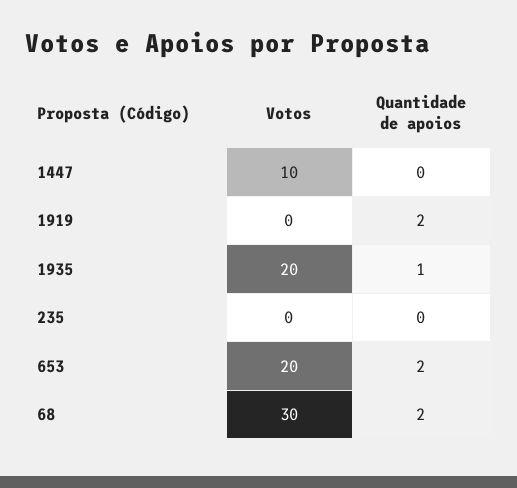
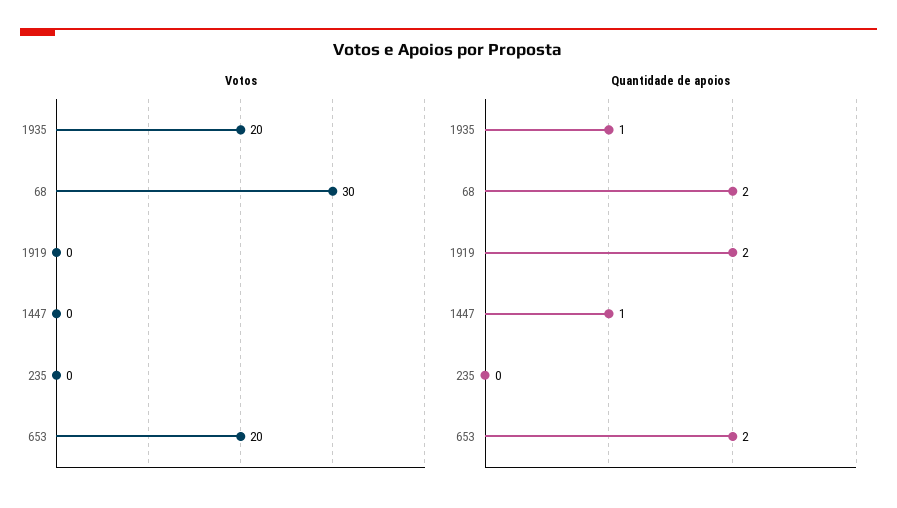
  {
    "Votos": {
-     "1447": 10,
+     "1447": 0,
      "1919": 0,
      "1935": 20,
      "235": 0,
      "653": 20,
      "68": 30
    },
    "Quantidade de apoios": {
-     "1447": 0,
+     "1447": 1,
      "1919": 2,
      "1935": 1,
      "235": 0,
      "653": 2,
      "68": 2
    }
  }

